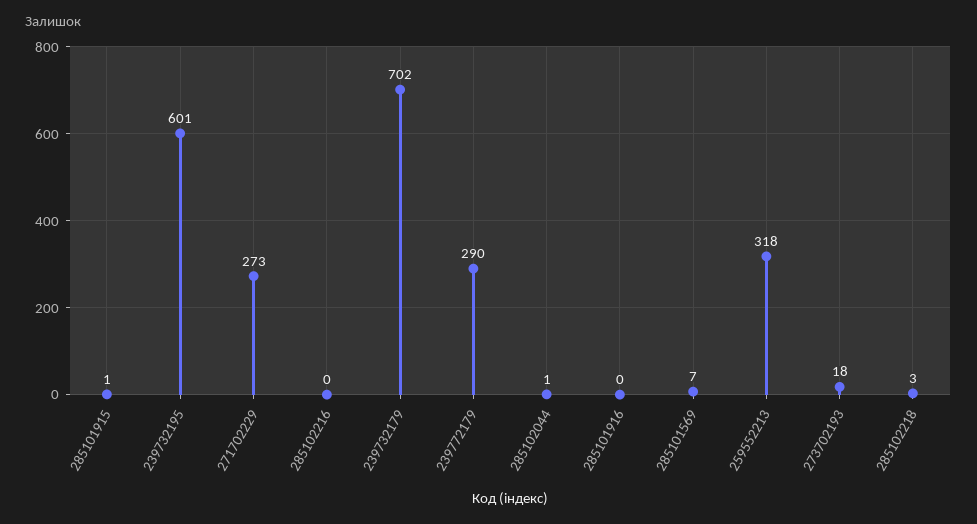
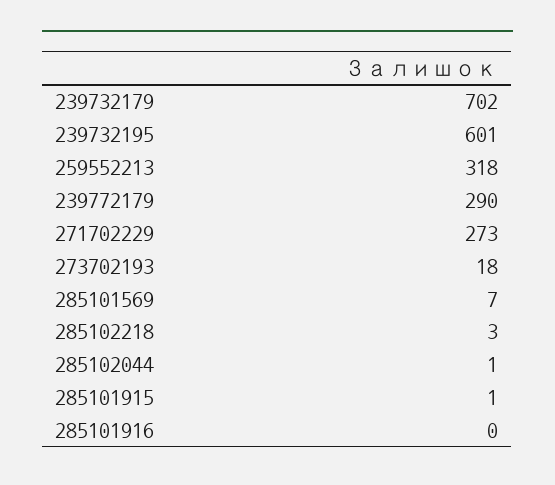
  {
    "285101915": 1,
    "239732195": 601,
    "271702229": 273,
-   "285102216": 0,
    "239732179": 702,
    "239772179": 290,
    "285102044": 1,
    "285101916": 0,
    "285101569": 7,
    "259552213": 318,
    "273702193": 18,
    "285102218": 3
  }

